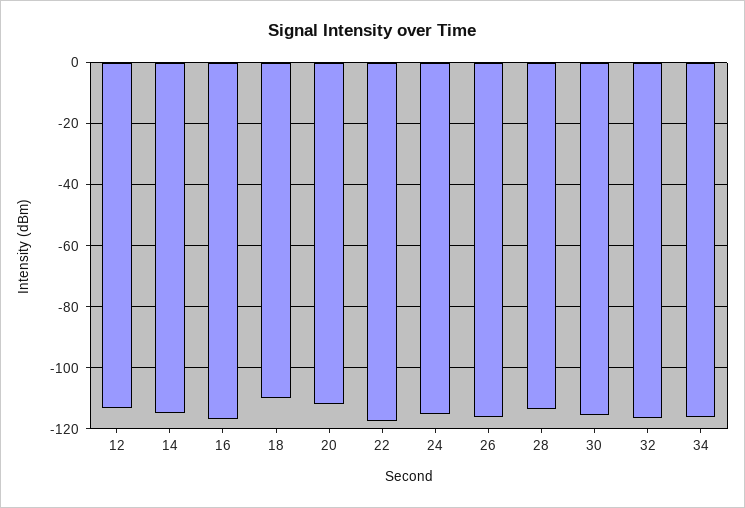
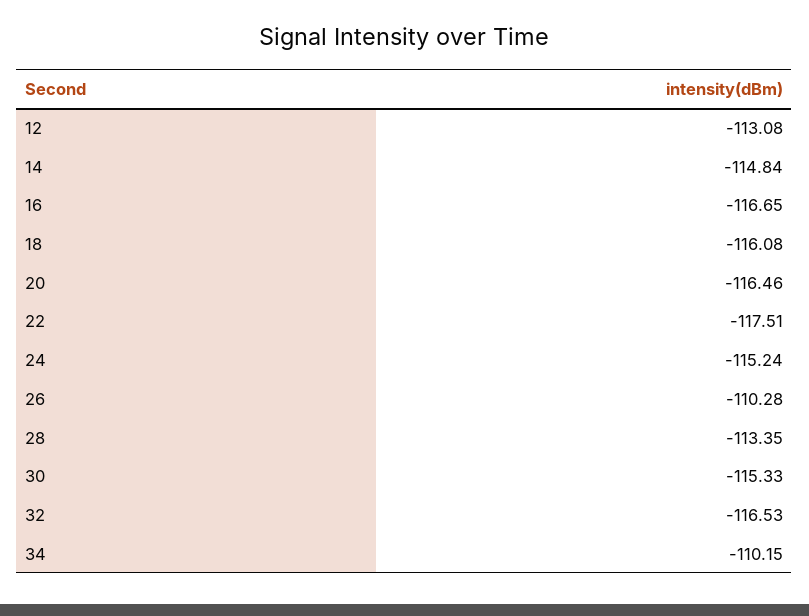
  {
    "12": -113.08,
    "14": -114.84,
    "16": -116.65,
-   "18": -110,
+   "18": -116.08,
-   "20": -112,
+   "20": -116.46,
    "22": -117.51,
    "24": -115.24,
-   "26": -116,
+   "26": -110.28,
    "28": -113.35,
    "30": -115.33,
    "32": -116.53,
-   "34": -116
+   "34": -110.15
  }

